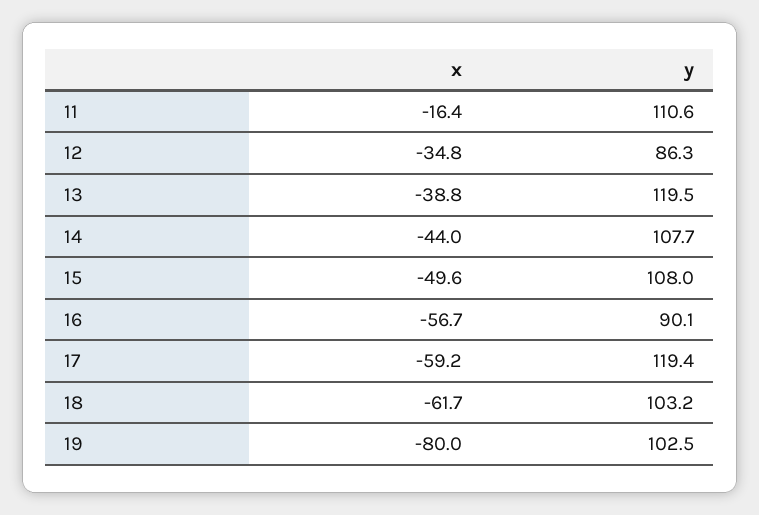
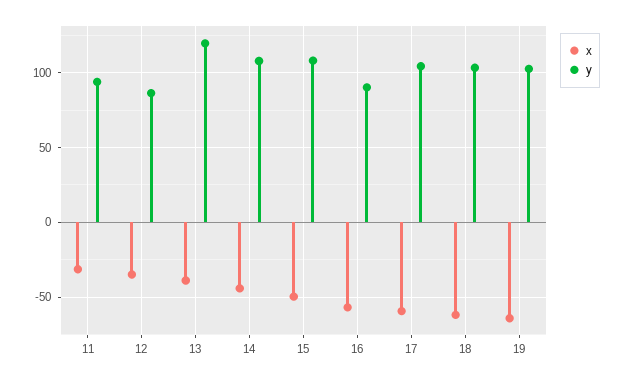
  {
    "x": {
-     "11": -16.4,
+     "11": -30,
      "12": -34.8,
      "13": -38.8,
      "14": -44,
      "15": -49.6,
      "16": -56.7,
      "17": -59.2,
      "18": -61.7,
-     "19": -80
+     "19": -65
    },
    "y": {
-     "11": 110.6,
+     "11": 95,
      "12": 86.3,
      "13": 119.5,
      "14": 107.7,
      "15": 108,
      "16": 90.1,
-     "17": 119.4,
+     "17": 105,
      "18": 103.2,
      "19": 102.5
    }
  }

